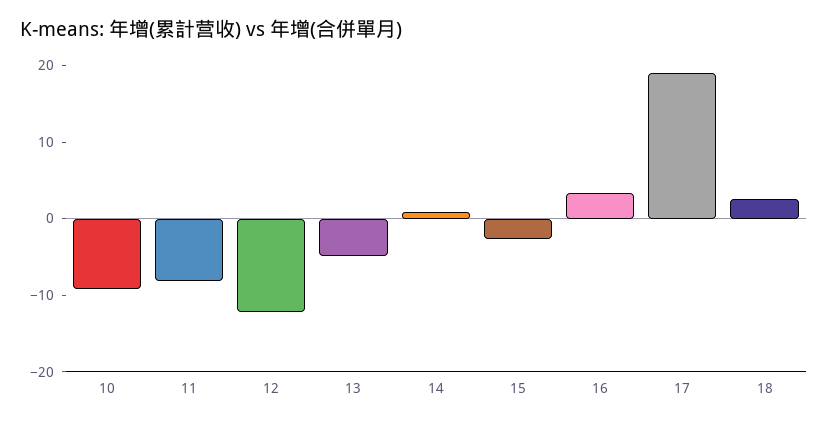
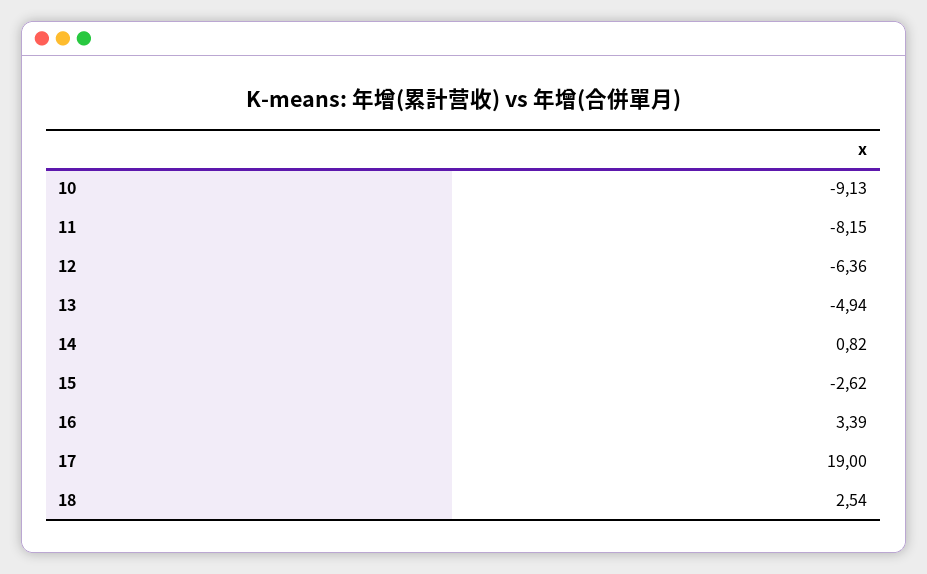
  {
    "10": -9.13,
    "11": -8.15,
-   "12": -12,
+   "12": -6.36,
    "13": -4.94,
    "14": 0.82,
    "15": -2.62,
    "16": 3.39,
    "17": 19,
    "18": 2.54
  }

